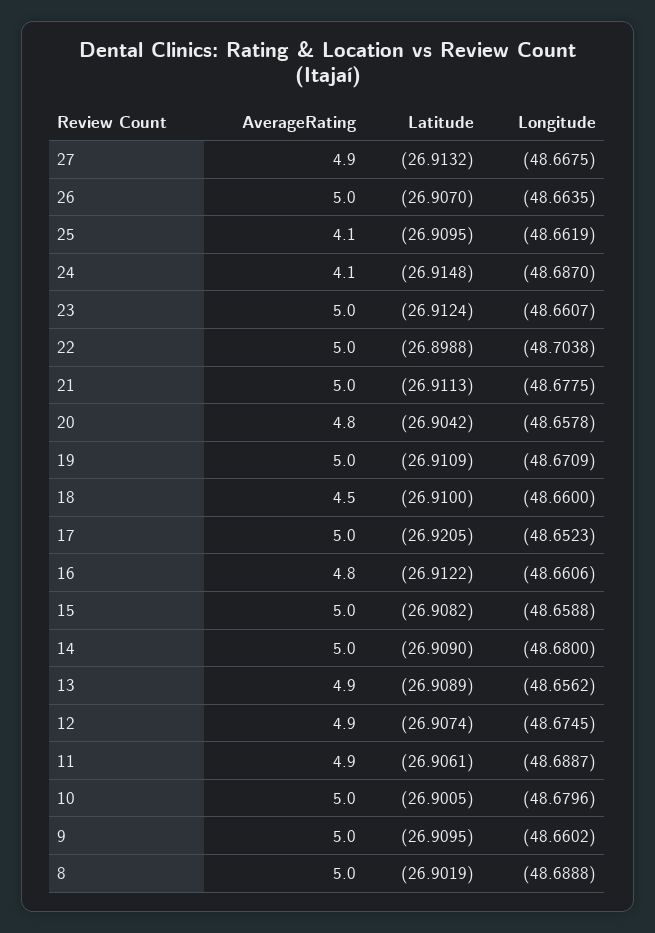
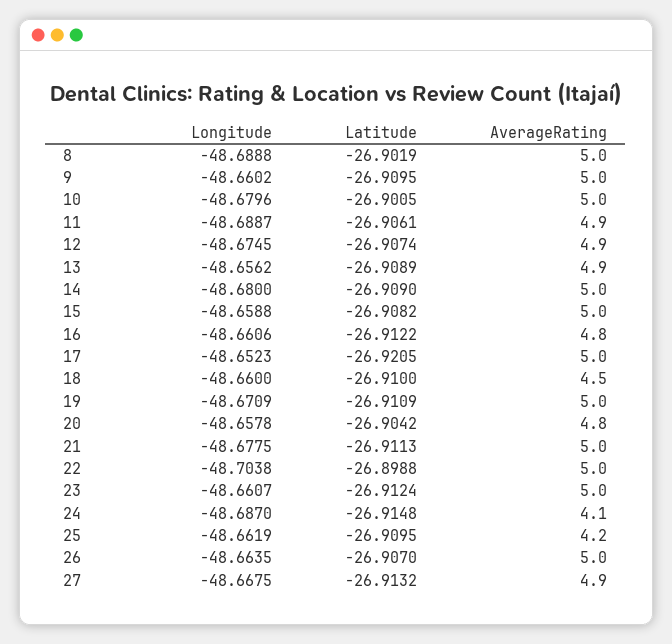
  {
    "AverageRating": {
      "27": 4.9,
      "26": 5,
-     "25": 4.1,
+     "25": 4.2,
      "24": 4.1,
      "23": 5,
      "22": 5,
      "21": 5,
      "20": 4.8,
      "19": 5,
      "18": 4.5,
      "17": 5,
      "16": 4.8,
      "15": 5,
      "14": 5,
      "13": 4.9,
      "12": 4.9,
      "11": 4.9,
      "10": 5,
      "9": 5,
      "8": 5
    },
    "Latitude": {
      "27": -26.9132,
      "26": -26.907,
      "25": -26.9095,
      "24": -26.9148,
      "23": -26.9124,
      "22": -26.8988,
      "21": -26.9113,
      "20": -26.9042,
      "19": -26.9109,
      "18": -26.91,
      "17": -26.9205,
      "16": -26.9122,
      "15": -26.9082,
      "14": -26.909,
      "13": -26.9089,
      "12": -26.9074,
      "11": -26.9061,
      "10": -26.9005,
      "9": -26.9095,
      "8": -26.9019
    },
    "Longitude": {
      "27": -48.6675,
      "26": -48.6635,
      "25": -48.6619,
      "24": -48.687,
      "23": -48.6607,
      "22": -48.7038,
      "21": -48.6775,
      "20": -48.6578,
      "19": -48.6709,
      "18": -48.66,
      "17": -48.6523,
      "16": -48.6606,
      "15": -48.6588,
      "14": -48.68,
      "13": -48.6562,
      "12": -48.6745,
      "11": -48.6887,
      "10": -48.6796,
      "9": -48.6602,
      "8": -48.6888
    }
  }

